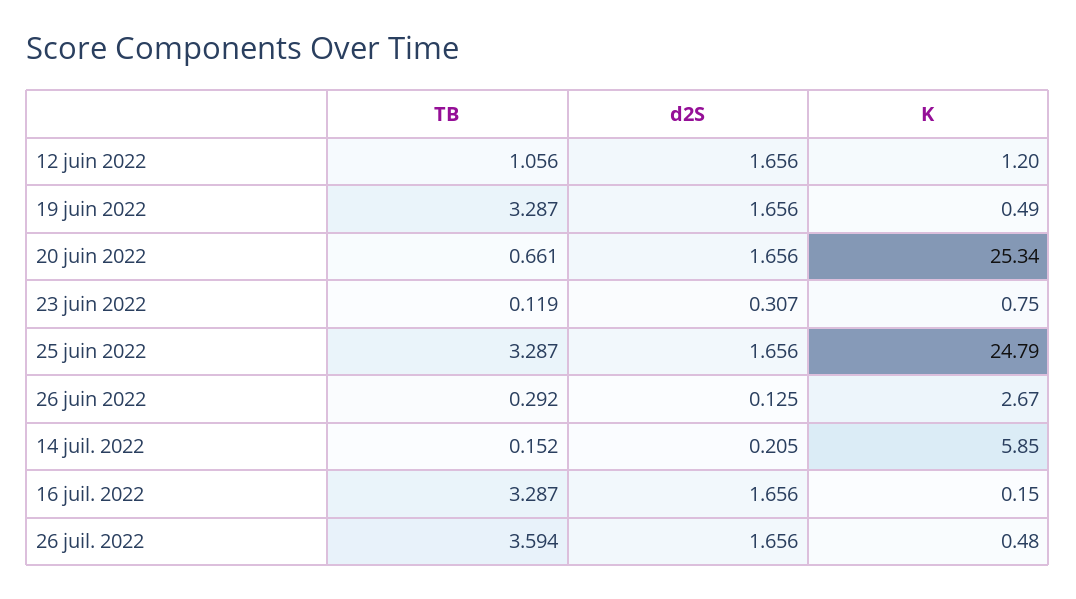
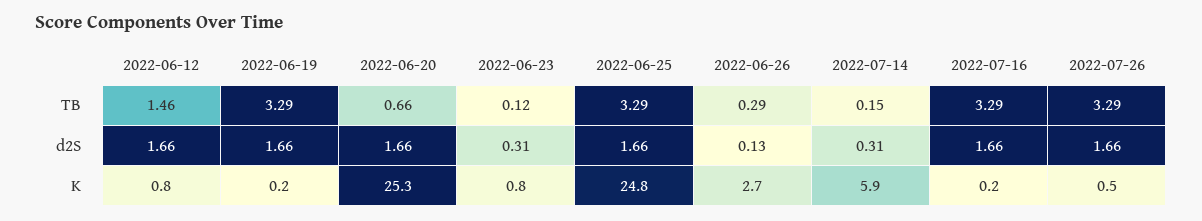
  {
    "TB": {
-     "12 juin 2022": 1.056,
+     "12 juin 2022": 1.46,
      "19 juin 2022": 3.287,
      "20 juin 2022": 0.661,
      "23 juin 2022": 0.119,
      "25 juin 2022": 3.287,
      "26 juin 2022": 0.292,
      "14 juil. 2022": 0.152,
      "16 juil. 2022": 3.287,
-     "26 juil. 2022": 3.594
+     "26 juil. 2022": 3.29
    },
    "d2S": {
      "12 juin 2022": 1.656,
      "19 juin 2022": 1.656,
      "20 juin 2022": 1.656,
      "23 juin 2022": 0.307,
      "25 juin 2022": 1.656,
      "26 juin 2022": 0.125,
-     "14 juil. 2022": 0.205,
+     "14 juil. 2022": 0.31,
      "16 juil. 2022": 1.656,
      "26 juil. 2022": 1.656
    },
    "K": {
-     "12 juin 2022": 1.2,
+     "12 juin 2022": 0.8,
-     "19 juin 2022": 0.49,
+     "19 juin 2022": 0.2,
      "20 juin 2022": 25.34,
      "23 juin 2022": 0.75,
      "25 juin 2022": 24.79,
      "26 juin 2022": 2.67,
      "14 juil. 2022": 5.85,
      "16 juil. 2022": 0.15,
      "26 juil. 2022": 0.48
    }
  }

